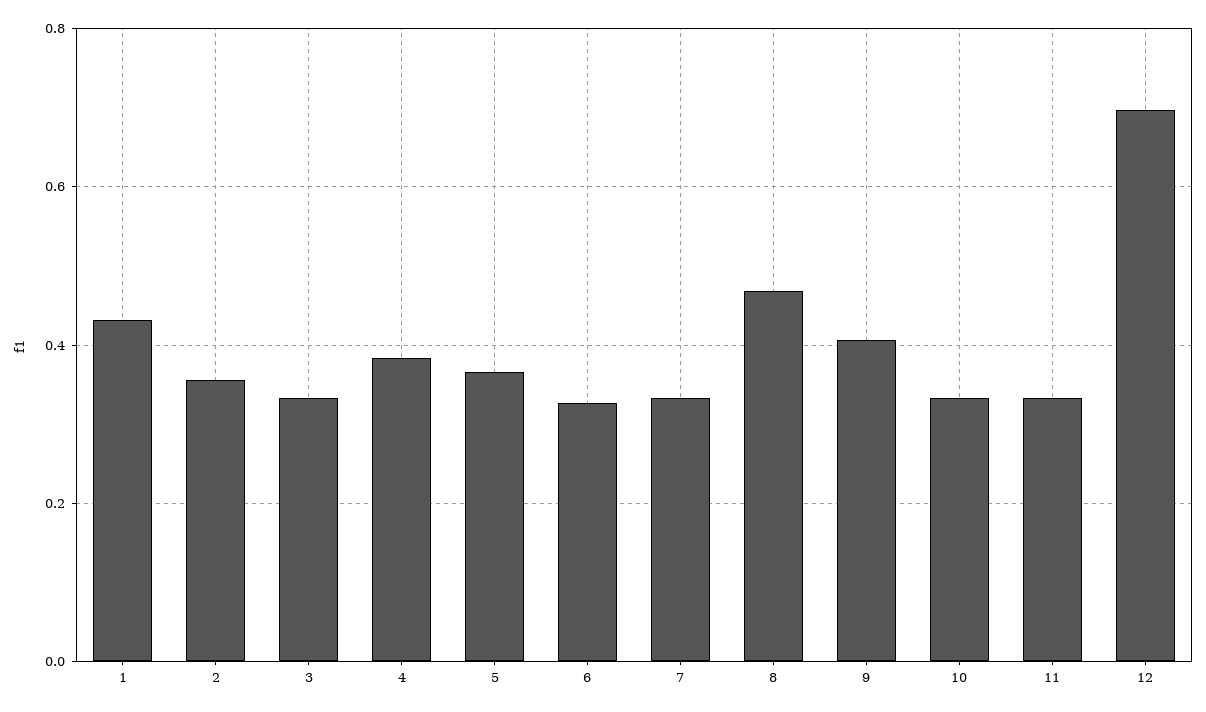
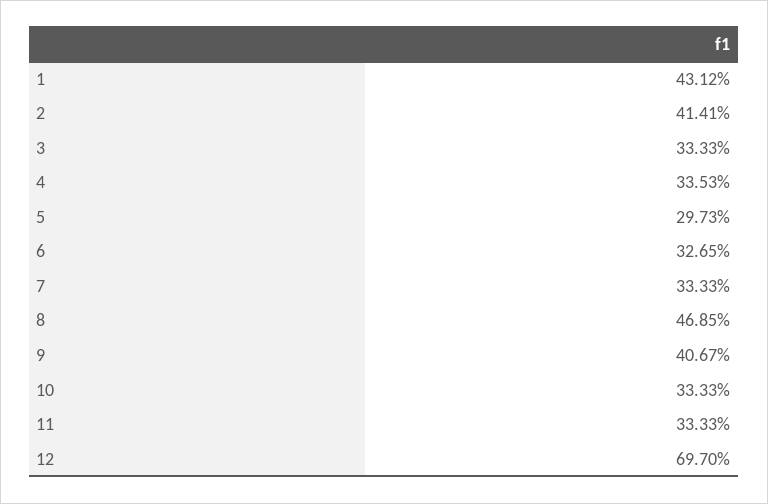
  {
    "1": 0.4312,
-   "2": 0.36,
+   "2": 0.4141,
    "3": 0.3333,
-   "4": 0.38,
+   "4": 0.3353,
-   "5": 0.36,
+   "5": 0.2973,
    "6": 0.3265,
    "7": 0.3333,
    "8": 0.4685,
    "9": 0.4067,
    "10": 0.3333,
    "11": 0.3333,
    "12": 0.697
  }

